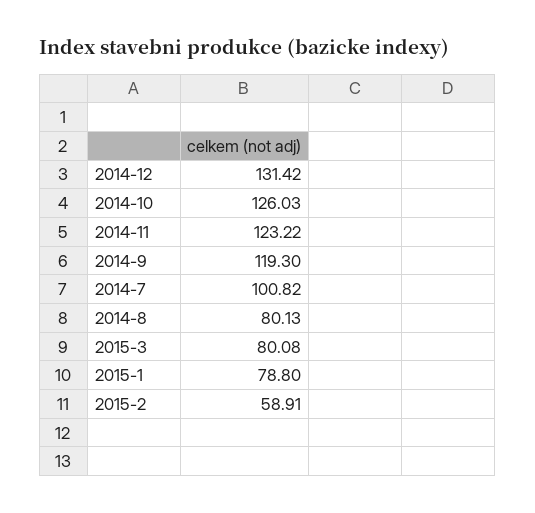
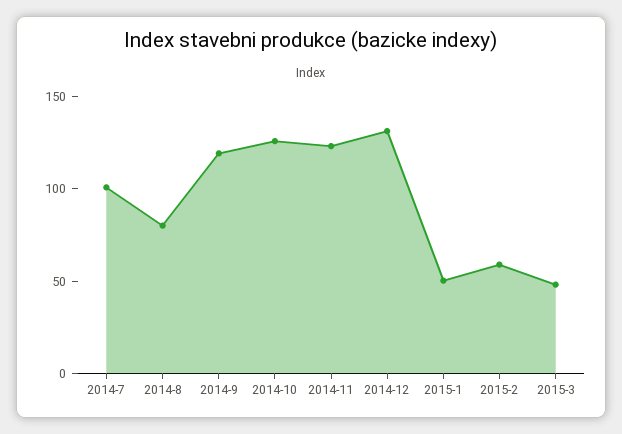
  {
    "2014-12": 131.42,
    "2014-10": 126.03,
    "2014-11": 123.22,
    "2014-9": 119.3,
    "2014-7": 100.82,
    "2014-8": 80.13,
-   "2015-3": 80.08,
+   "2015-3": 50,
-   "2015-1": 78.8,
+   "2015-1": 50,
    "2015-2": 58.91
  }

